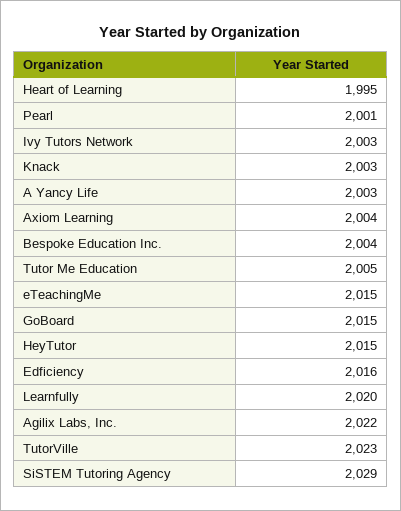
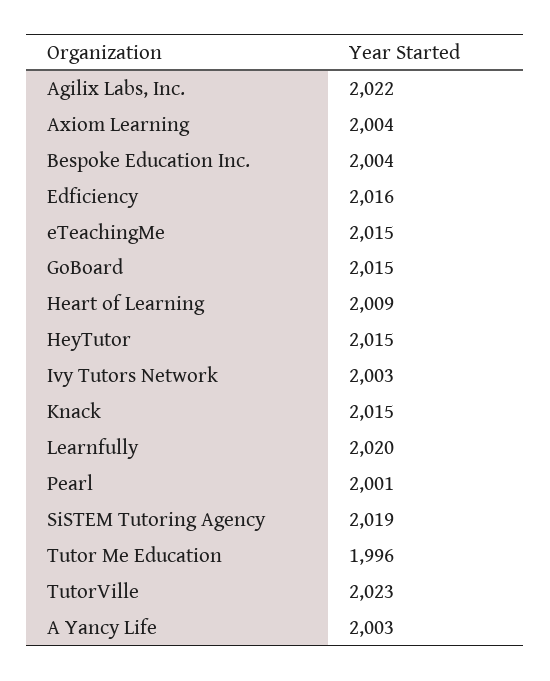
  {
-   "Heart of Learning": 1995,
+   "Heart of Learning": 2009,
    "Pearl": 2001,
    "Ivy Tutors Network": 2003,
-   "Knack": 2003,
+   "Knack": 2015,
    "A Yancy Life": 2003,
    "Axiom Learning": 2004,
    "Bespoke Education Inc.": 2004,
-   "Tutor Me Education": 2005,
+   "Tutor Me Education": 1996,
    "eTeachingMe": 2015,
    "GoBoard": 2015,
    "HeyTutor": 2015,
    "Edficiency": 2016,
    "Learnfully": 2020,
    "Agilix Labs, Inc.": 2022,
    "TutorVille": 2023,
-   "SiSTEM Tutoring Agency": 2029
+   "SiSTEM Tutoring Agency": 2019
  }

